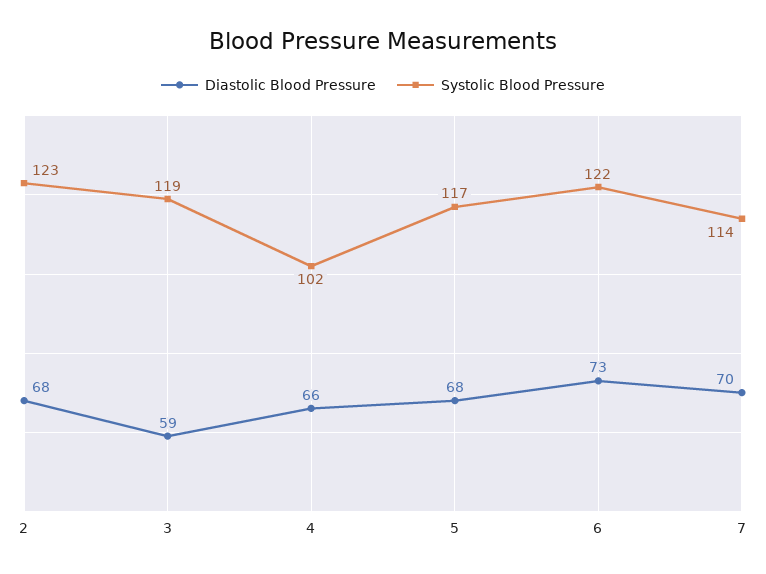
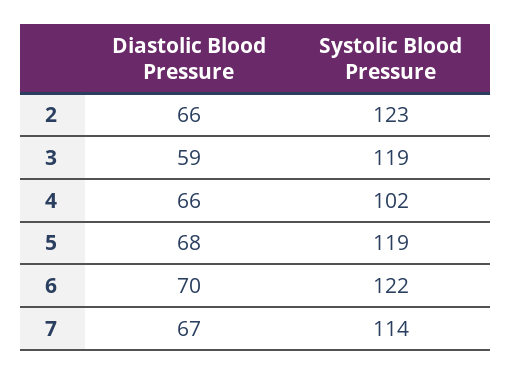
  {
    "Diastolic Blood Pressure": {
-     "2": 68,
+     "2": 66,
      "3": 59,
      "4": 66,
      "5": 68,
-     "6": 73,
+     "6": 70,
-     "7": 70
+     "7": 67
    },
    "Systolic Blood Pressure": {
      "2": 123,
      "3": 119,
      "4": 102,
-     "5": 117,
+     "5": 119,
      "6": 122,
      "7": 114
    }
  }

